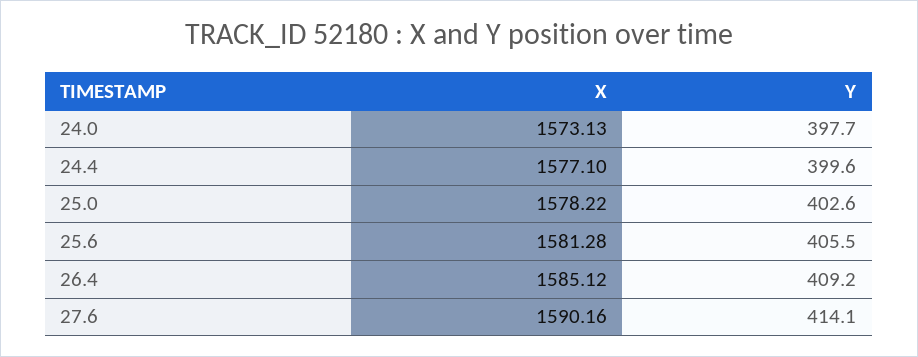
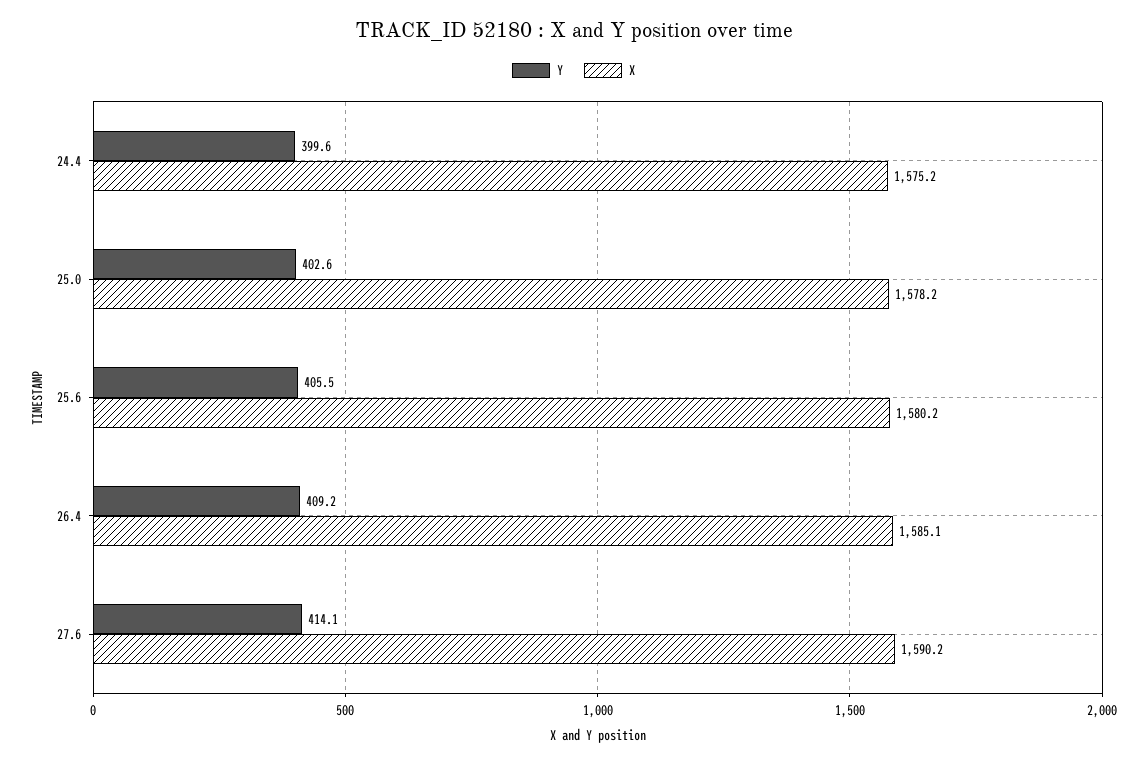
  {
    "X": {
-     "24.0": 1573.13,
-     "24.4": 1577.1,
+     "24.4": 1575.2,
      "25.0": 1578.22,
-     "25.6": 1581.28,
+     "25.6": 1580.2,
      "26.4": 1585.12,
      "27.6": 1590.16
    },
    "Y": {
-     "24.0": 397.7,
      "24.4": 399.6,
      "25.0": 402.6,
      "25.6": 405.5,
      "26.4": 409.2,
      "27.6": 414.1
    }
  }

